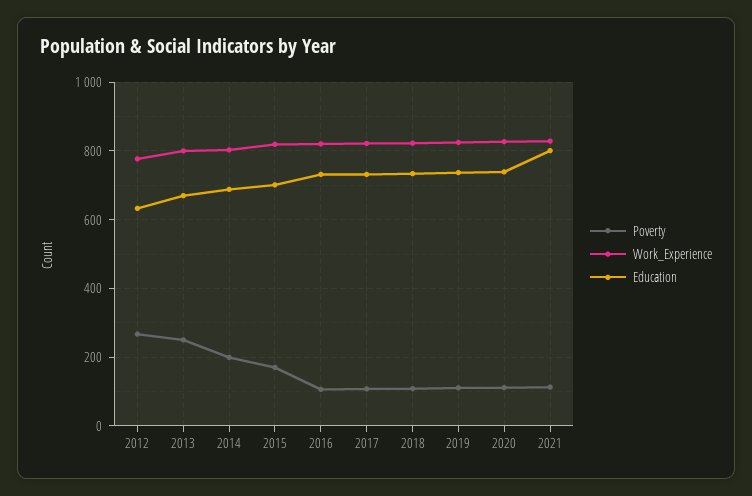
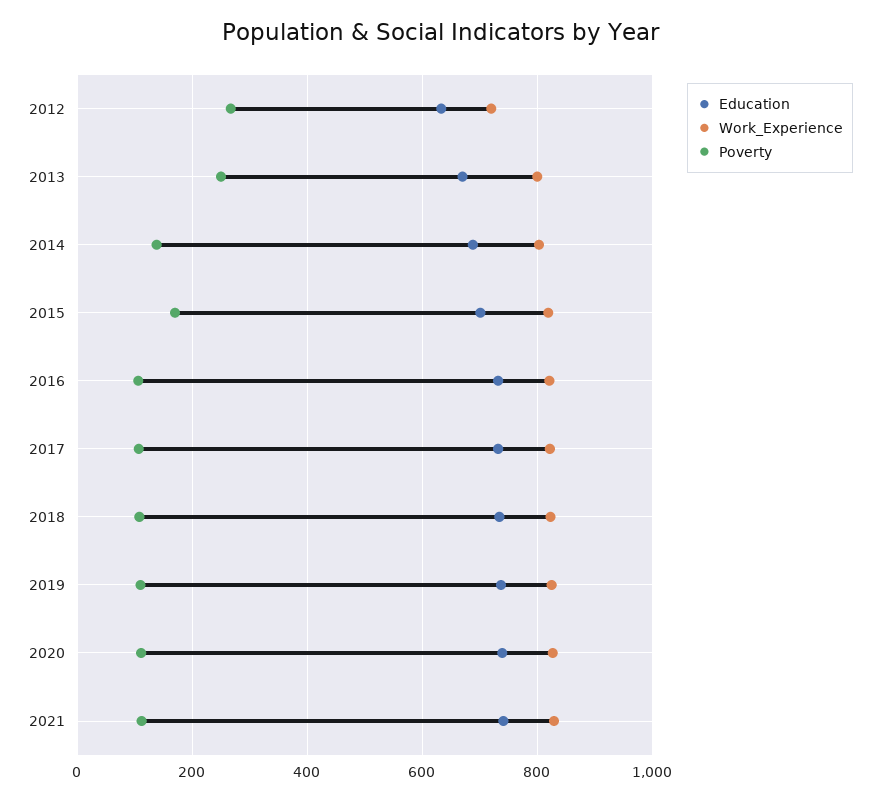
  {
    "Poverty": {
      "2012": 260,
      "2013": 260,
-     "2014": 200,
+     "2014": 140,
      "2015": 180,
      "2016": 100,
      "2017": 100,
      "2018": 100,
      "2019": 120,
      "2020": 120,
      "2021": 120
    },
    "Work_Experience": {
-     "2012": 780,
+     "2012": 720,
      "2013": 800,
      "2014": 800,
      "2015": 820,
      "2016": 820,
      "2017": 820,
      "2018": 820,
      "2019": 820,
      "2020": 820,
      "2021": 820
    },
    "Education": {
      "2012": 640,
      "2013": 680,
      "2014": 680,
      "2015": 700,
      "2016": 740,
      "2017": 740,
      "2018": 740,
      "2019": 740,
      "2020": 740,
-     "2021": 800
+     "2021": 740
    }
  }

